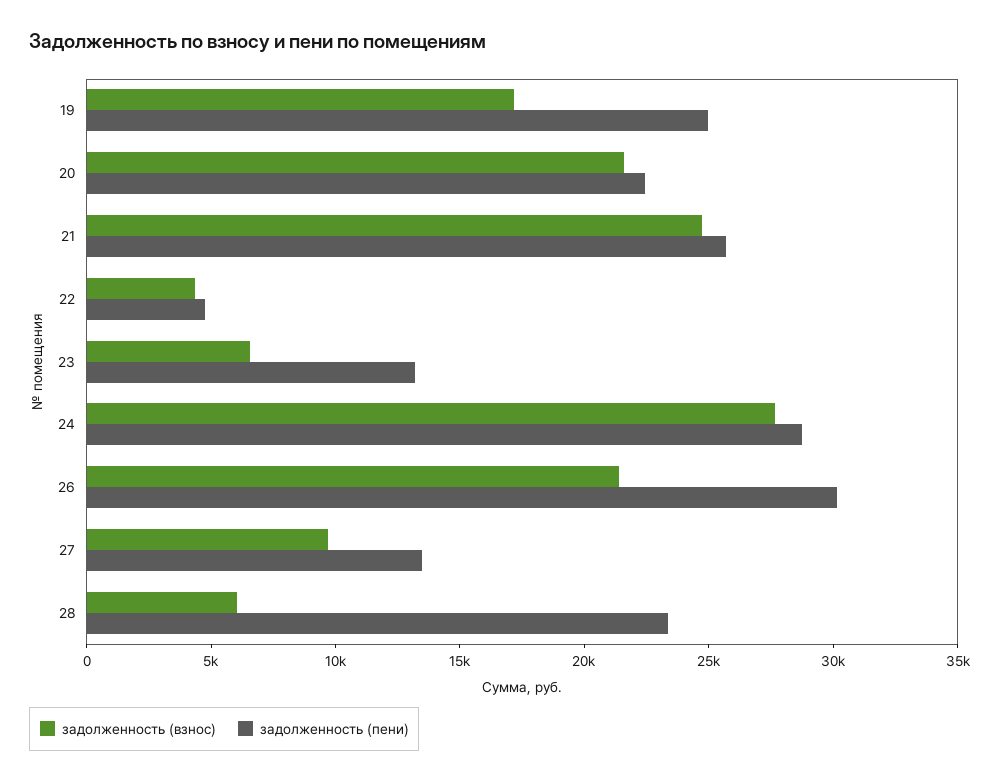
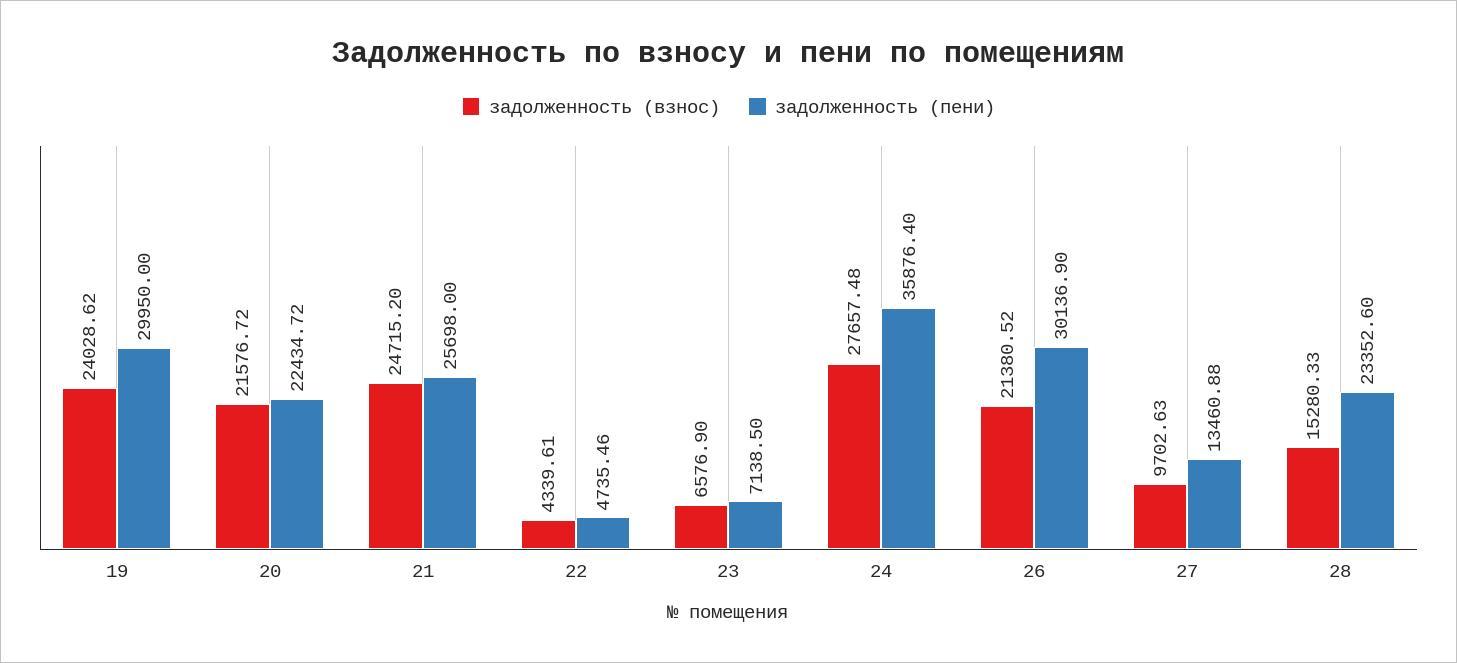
  {
    "задолженность (взнос)": {
-     "19": 17000,
+     "19": 24028.62,
      "20": 21576.72,
      "21": 24715.2,
      "22": 4339.61,
      "23": 6576.9,
      "24": 27657.48,
      "26": 21380.52,
      "27": 9702.63,
-     "28": 6000
+     "28": 15280.33
    },
    "задолженность (пени)": {
-     "19": 25000,
+     "19": 29950,
      "20": 22434.72,
      "21": 25698,
      "22": 4735.46,
-     "23": 13000,
+     "23": 7138.5,
-     "24": 29000,
+     "24": 35876.4,
      "26": 30136.9,
      "27": 13460.88,
      "28": 23352.6
    }
  }

